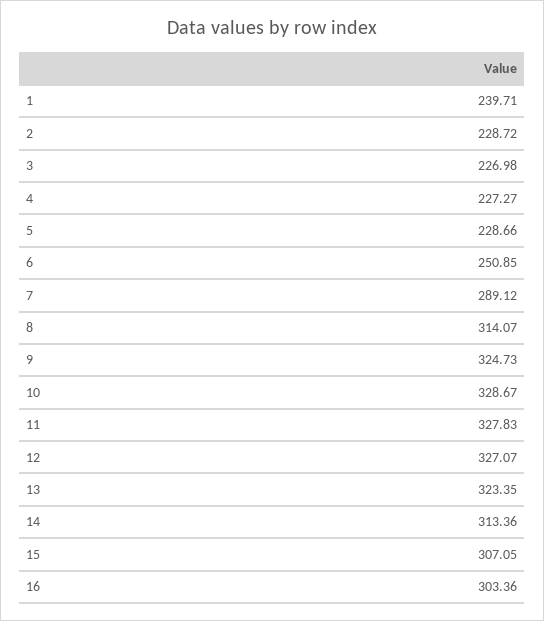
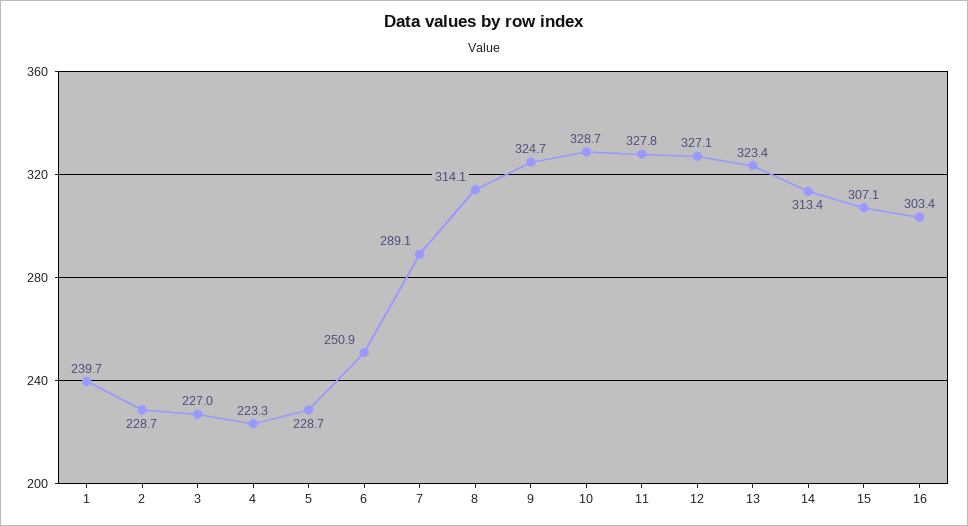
  {
    "1": 239.71,
    "2": 228.72,
    "3": 226.98,
-   "4": 227.27,
+   "4": 223.3,
    "5": 228.66,
    "6": 250.85,
    "7": 289.12,
    "8": 314.07,
    "9": 324.73,
    "10": 328.67,
    "11": 327.83,
    "12": 327.07,
    "13": 323.35,
    "14": 313.36,
    "15": 307.05,
    "16": 303.36
  }

